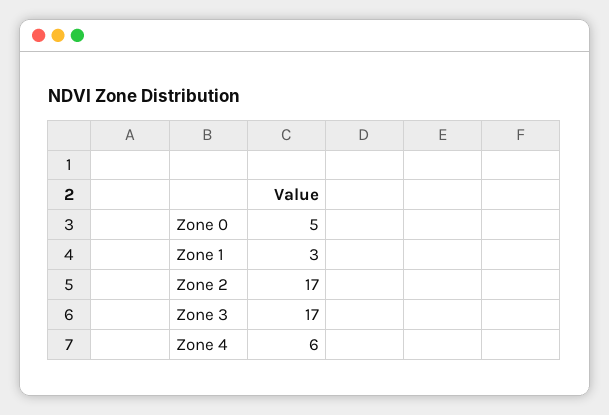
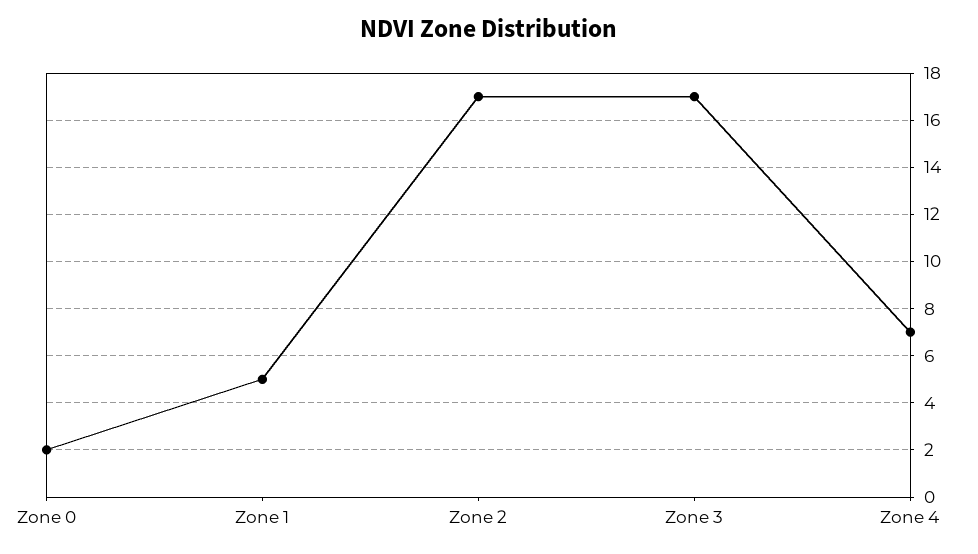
  {
-   "Zone 0": 5,
+   "Zone 0": 2,
-   "Zone 1": 3,
+   "Zone 1": 5,
    "Zone 2": 17,
    "Zone 3": 17,
-   "Zone 4": 6
+   "Zone 4": 7
  }

